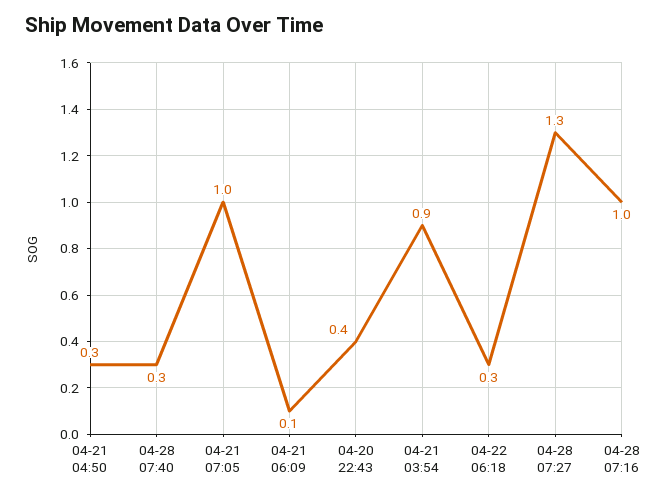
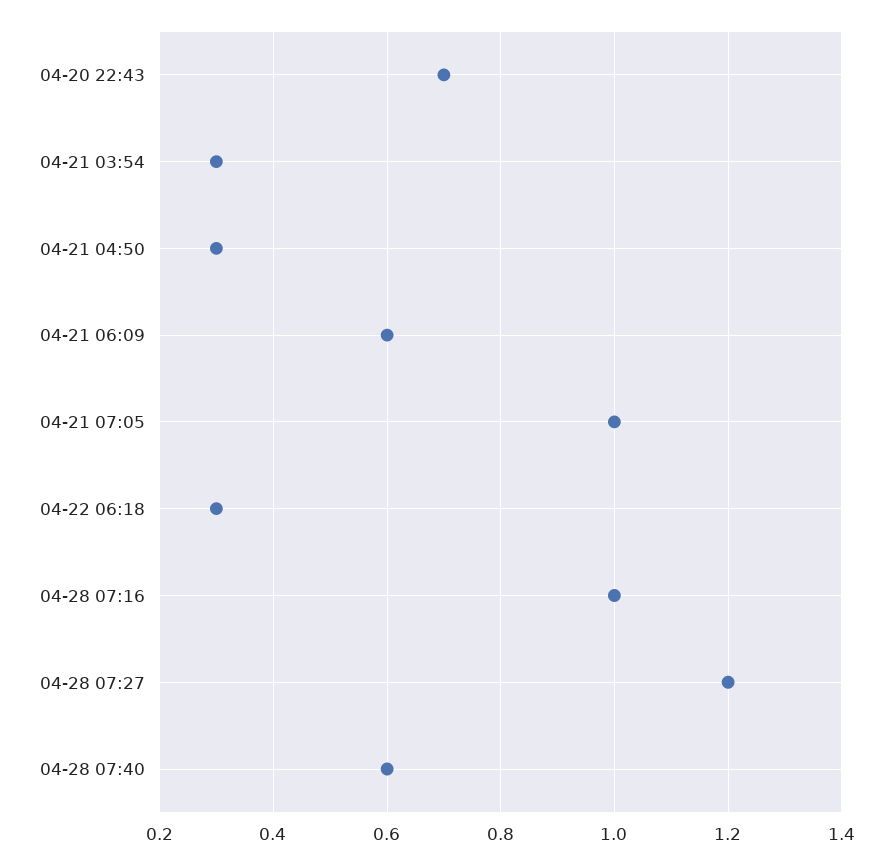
  {
    "04-21 04:50": 0.3,
-   "04-28 07:40": 0.3,
+   "04-28 07:40": 0.6,
    "04-21 07:05": 1,
-   "04-21 06:09": 0.1,
+   "04-21 06:09": 0.6,
-   "04-20 22:43": 0.4,
+   "04-20 22:43": 0.7,
-   "04-21 03:54": 0.9,
+   "04-21 03:54": 0.3,
    "04-22 06:18": 0.3,
-   "04-28 07:27": 1.3,
+   "04-28 07:27": 1.2,
    "04-28 07:16": 1
  }

